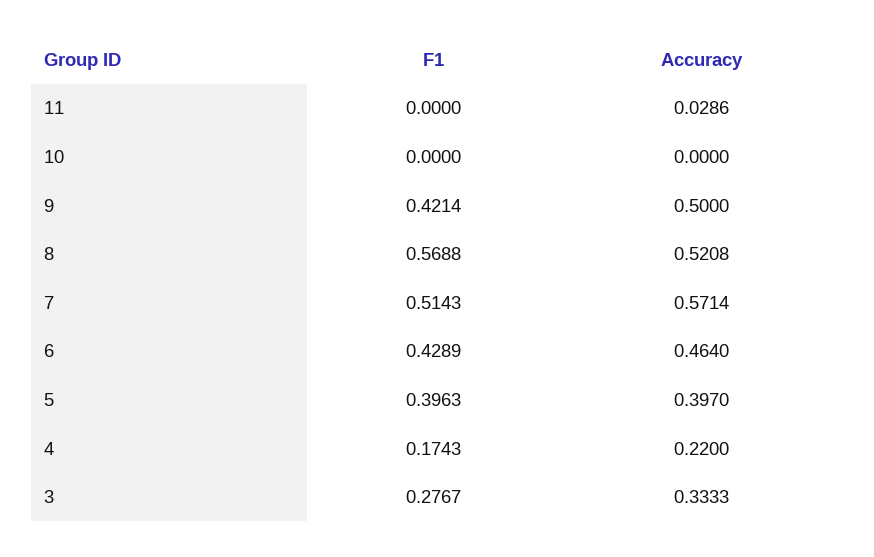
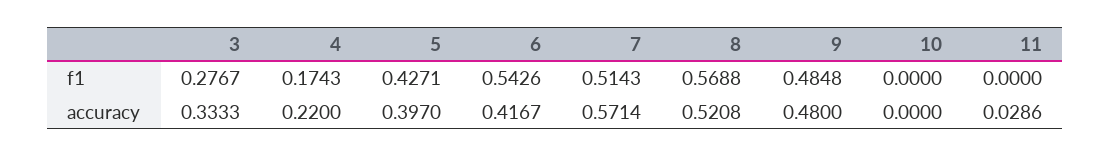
  {
    "F1": {
      "11": 0,
      "10": 0,
-     "9": 0.4214,
+     "9": 0.4848,
      "8": 0.5688,
      "7": 0.5143,
-     "6": 0.4289,
+     "6": 0.5426,
-     "5": 0.3963,
+     "5": 0.4271,
      "4": 0.1743,
      "3": 0.2767
    },
    "Accuracy": {
      "11": 0.0286,
      "10": 0,
-     "9": 0.5,
+     "9": 0.48,
      "8": 0.5208,
      "7": 0.5714,
-     "6": 0.464,
+     "6": 0.4167,
      "5": 0.397,
      "4": 0.22,
      "3": 0.3333
    }
  }

